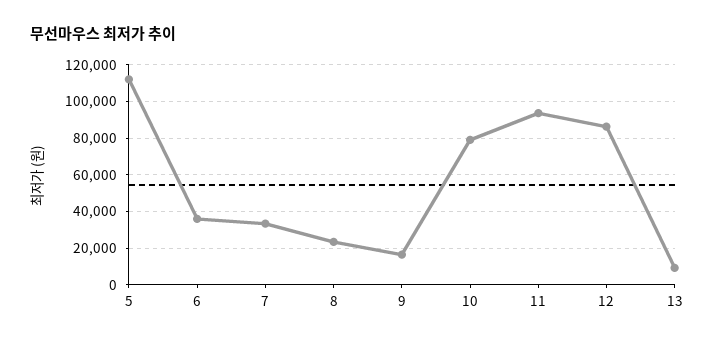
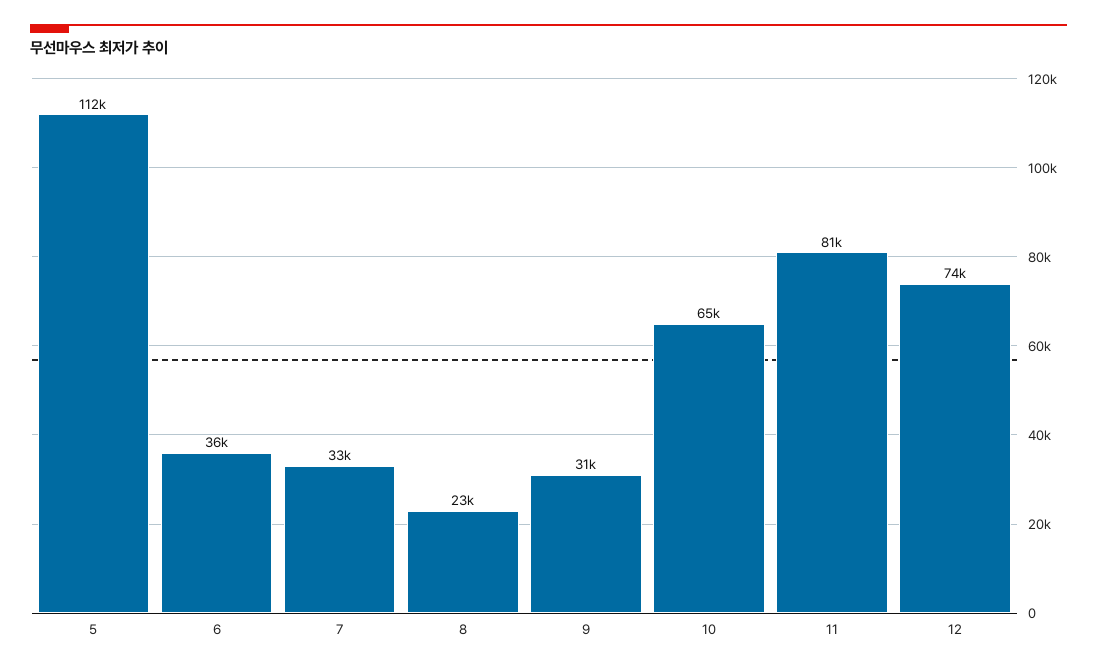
  {
    "5": 112000,
    "6": 36000,
    "7": 33000,
    "8": 23000,
-   "9": 15000,
+   "9": 31000,
-   "10": 80000,
+   "10": 65000,
-   "11": 95000,
+   "11": 81000,
-   "12": 85000,
+   "12": 74000
-   "13": 10000
  }

